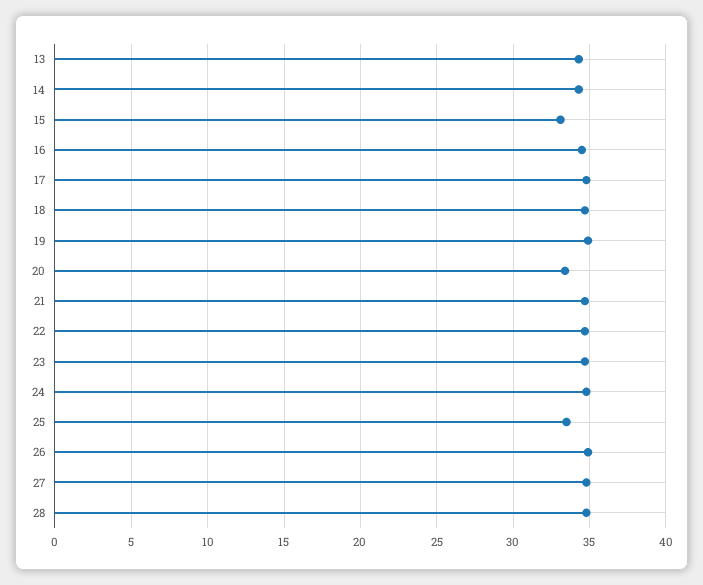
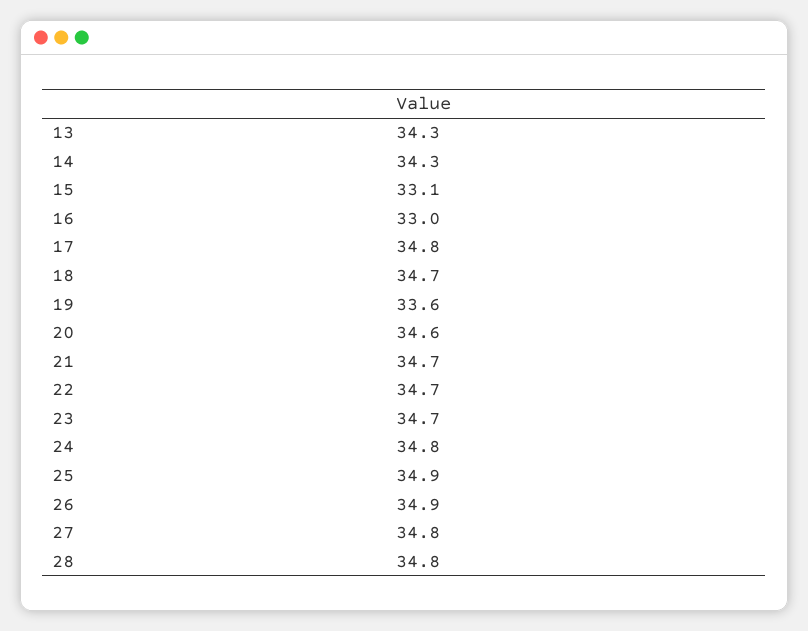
  {
    "13": 34.3,
    "14": 34.3,
    "15": 33.1,
-   "16": 34.5,
+   "16": 33,
    "17": 34.8,
    "18": 34.7,
-   "19": 35,
+   "19": 33.6,
-   "20": 33.5,
+   "20": 34.6,
    "21": 34.7,
    "22": 34.7,
    "23": 34.7,
    "24": 34.8,
-   "25": 33.5,
+   "25": 34.9,
    "26": 34.9,
    "27": 34.8,
    "28": 34.8
  }

